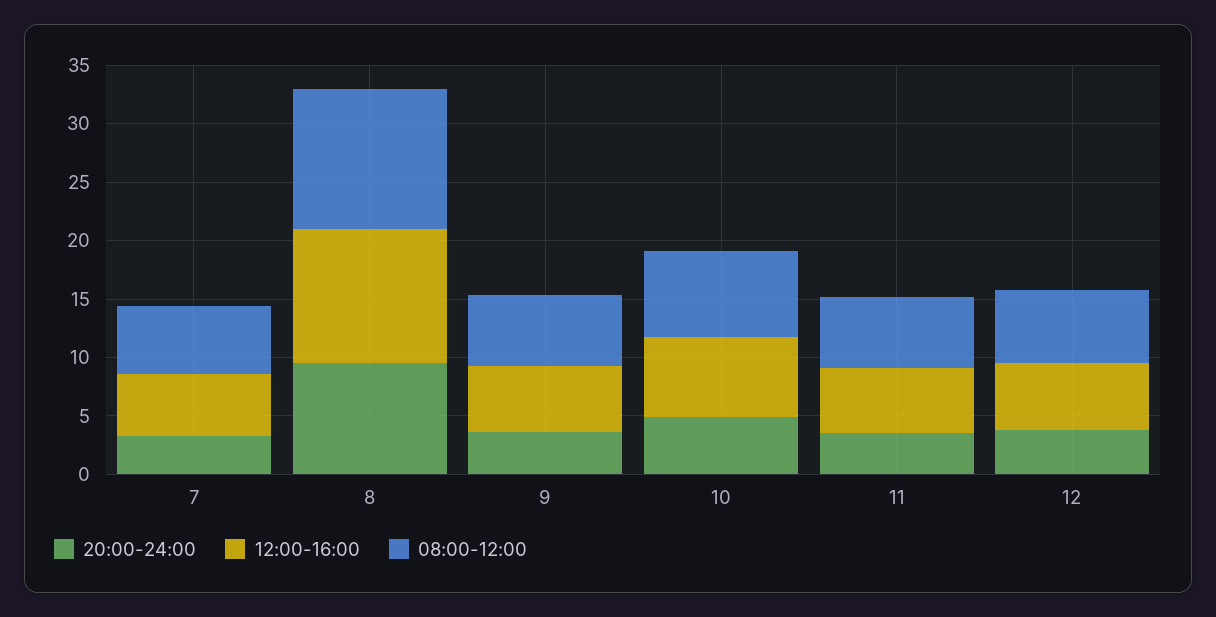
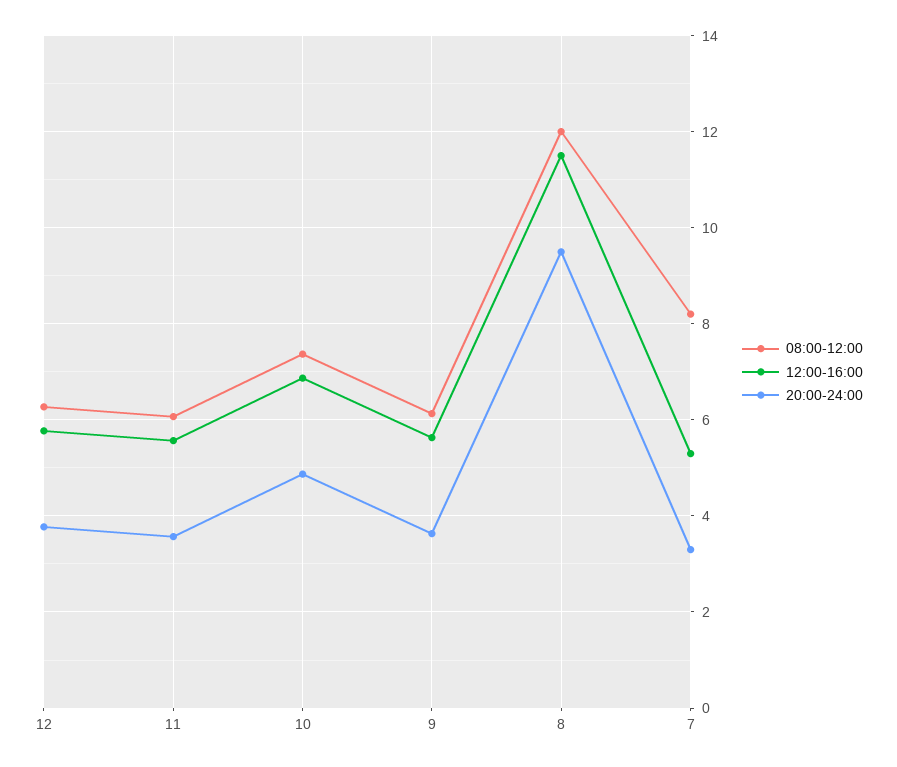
  {
    "20:00-24:00": {
      "7": 3.4,
      "8": 9.6,
      "9": 3.6,
      "10": 4.8,
      "11": 3.6,
      "12": 3.8
    },
    "12:00-16:00": {
      "7": 5.4,
      "8": 11.6,
      "9": 5.6,
      "10": 6.8,
      "11": 5.6,
      "12": 5.8
    },
    "08:00-12:00": {
-     "7": 6,
+     "7": 8.2,
      "8": 12,
      "9": 6.2,
      "10": 7.4,
      "11": 6,
      "12": 6.2
    }
  }

